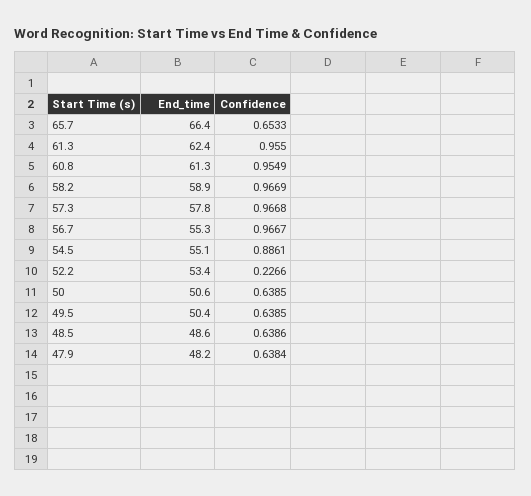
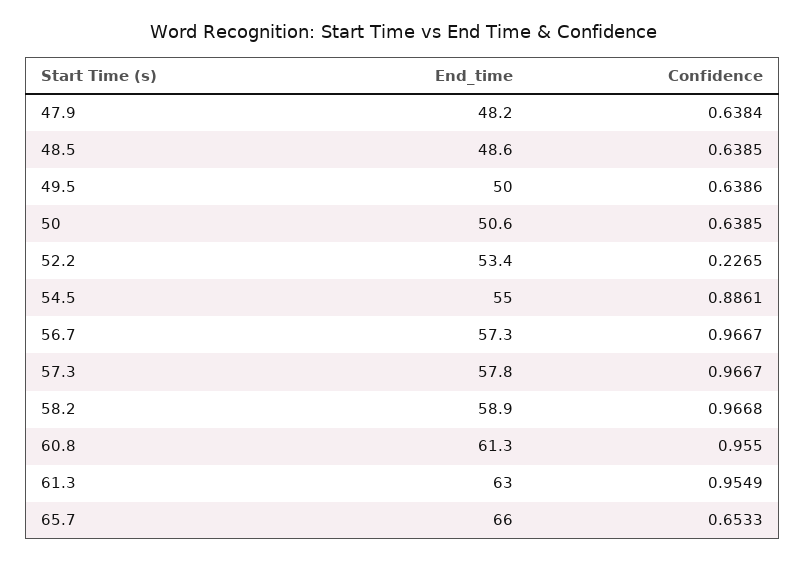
  {
    "End_time": {
-     "65.7": 66.4,
+     "65.7": 66,
-     "61.3": 62.4,
+     "61.3": 63,
      "60.8": 61.3,
      "58.2": 58.9,
      "57.3": 57.8,
-     "56.7": 55.3,
+     "56.7": 57.3,
-     "54.5": 55.1,
+     "54.5": 55,
      "52.2": 53.4,
      "50": 50.6,
-     "49.5": 50.4,
+     "49.5": 50,
      "48.5": 48.6,
      "47.9": 48.2
    },
    "Confidence": {
      "65.7": 0.6533,
-     "61.3": 0.955,
+     "61.3": 0.9549,
-     "60.8": 0.9549,
+     "60.8": 0.955,
-     "58.2": 0.9669,
+     "58.2": 0.9668,
-     "57.3": 0.9668,
+     "57.3": 0.9667,
      "56.7": 0.9667,
      "54.5": 0.8861,
-     "52.2": 0.2266,
+     "52.2": 0.2265,
      "50": 0.6385,
-     "49.5": 0.6385,
+     "49.5": 0.6386,
-     "48.5": 0.6386,
+     "48.5": 0.6385,
      "47.9": 0.6384
    }
  }

